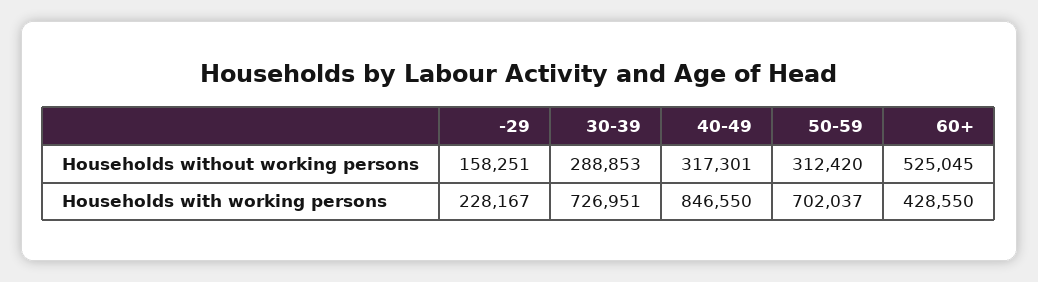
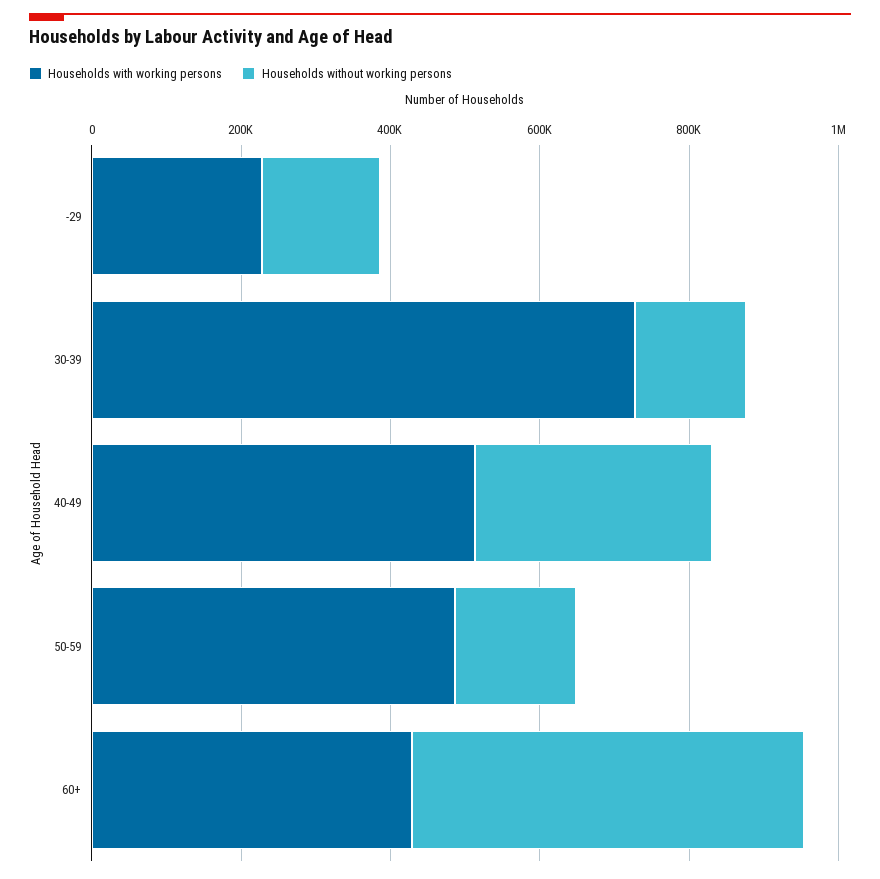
  {
    "Households without working persons": {
      "-29": 158251,
-     "30-39": 288853,
+     "30-39": 150000,
      "40-49": 317301,
-     "50-59": 312420,
+     "50-59": 150000,
      "60+": 525045
    },
    "Households with working persons": {
      "-29": 228167,
      "30-39": 726951,
-     "40-49": 846550,
+     "40-49": 500000,
-     "50-59": 702037,
+     "50-59": 500000,
      "60+": 428550
    }
  }

